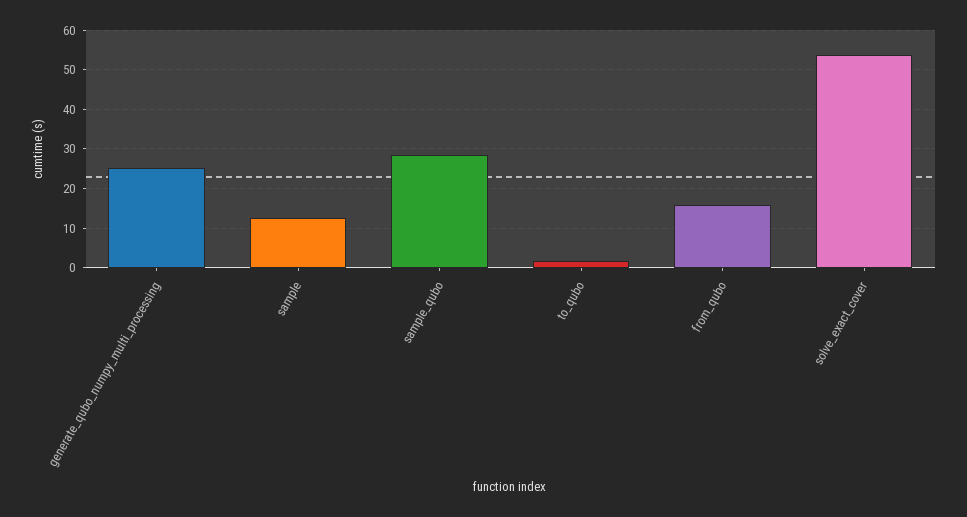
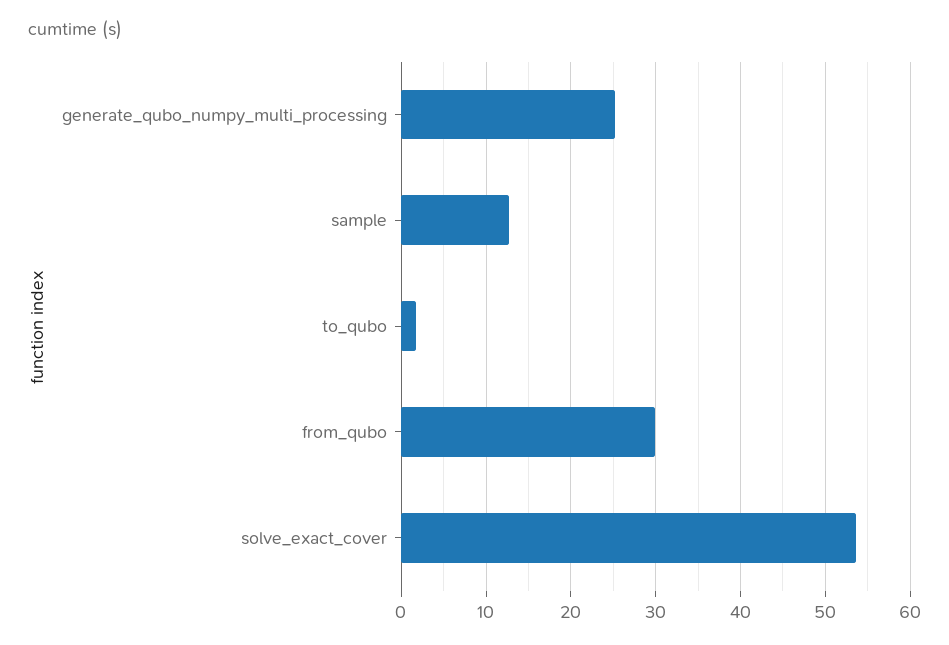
  {
    "generate_qubo_numpy_multi_processing": 25,
    "sample": 13,
-   "sample_qubo": 28,
    "to_qubo": 2,
-   "from_qubo": 16,
+   "from_qubo": 30,
    "solve_exact_cover": 54
  }

